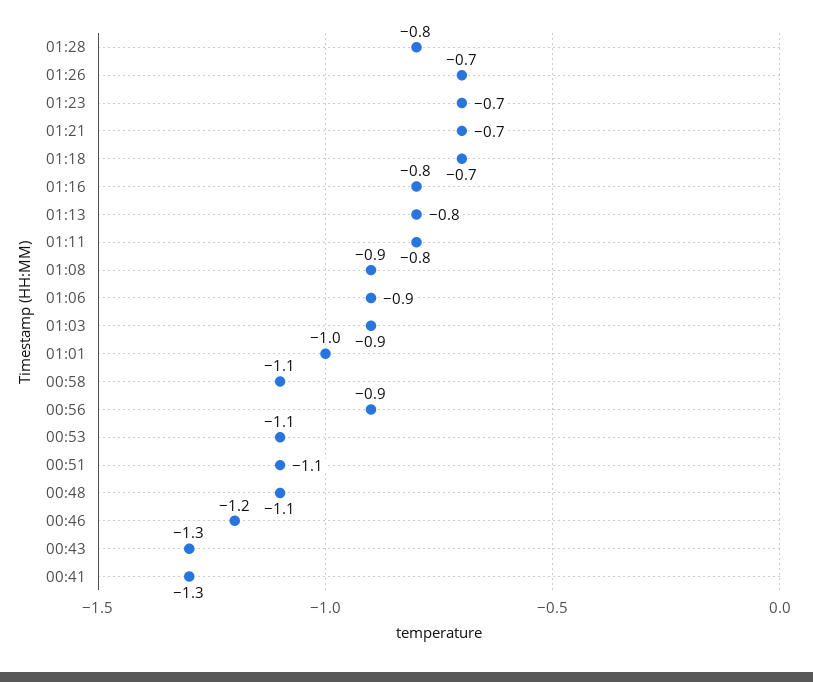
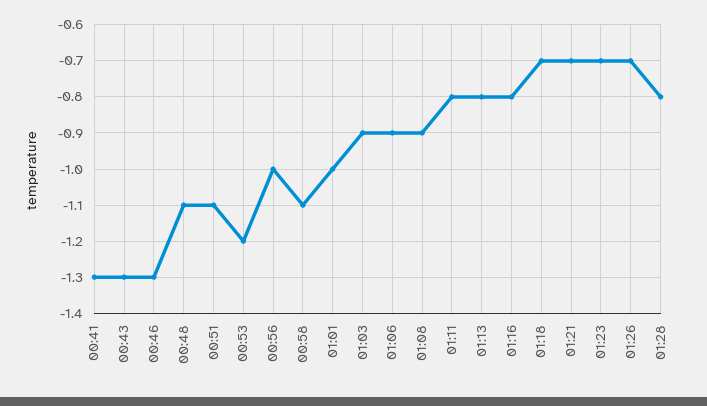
  {
    "01:28": -0.8,
    "01:26": -0.7,
    "01:23": -0.7,
    "01:21": -0.7,
    "01:18": -0.7,
    "01:16": -0.8,
    "01:13": -0.8,
    "01:11": -0.8,
    "01:08": -0.9,
    "01:06": -0.9,
    "01:03": -0.9,
    "01:01": -1,
    "00:58": -1.1,
-   "00:56": -0.9,
+   "00:56": -1,
-   "00:53": -1.1,
+   "00:53": -1.2,
    "00:51": -1.1,
    "00:48": -1.1,
-   "00:46": -1.2,
+   "00:46": -1.3,
    "00:43": -1.3,
    "00:41": -1.3
  }

